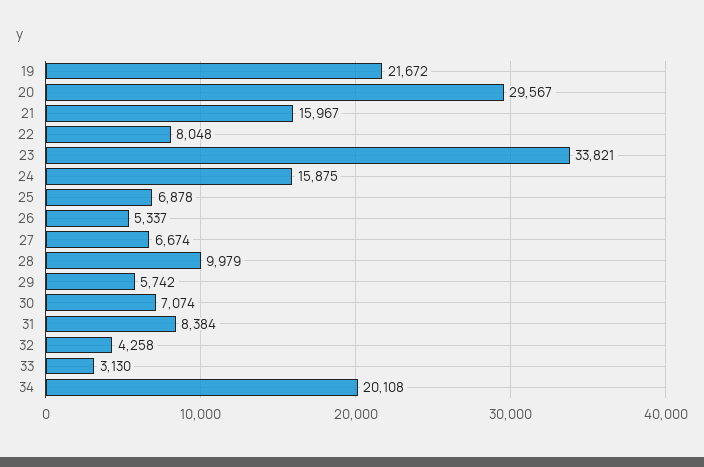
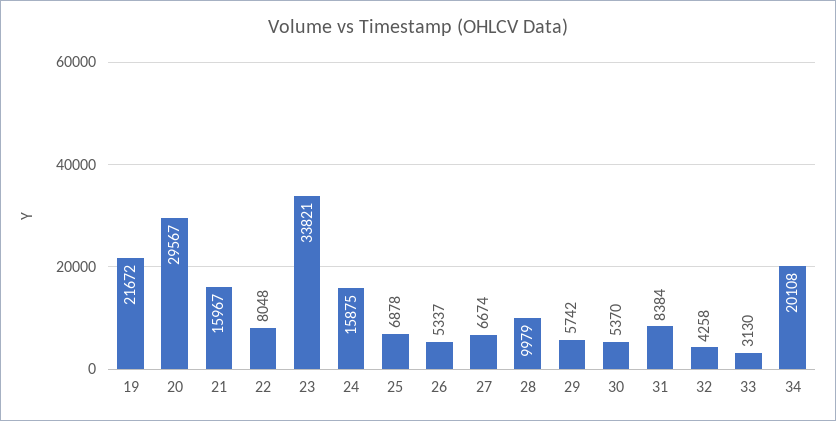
  {
    "19": 21672,
    "20": 29567,
    "21": 15967,
    "22": 8048,
    "23": 33821,
    "24": 15875,
    "25": 6878,
    "26": 5337,
    "27": 6674,
    "28": 9979,
    "29": 5742,
-   "30": 7074,
+   "30": 5370,
    "31": 8384,
    "32": 4258,
    "33": 3130,
    "34": 20108
  }

